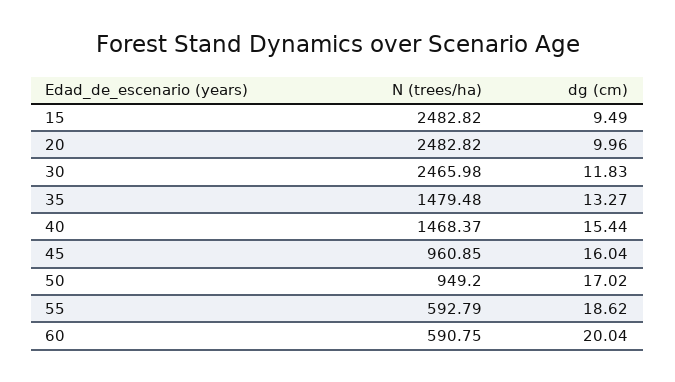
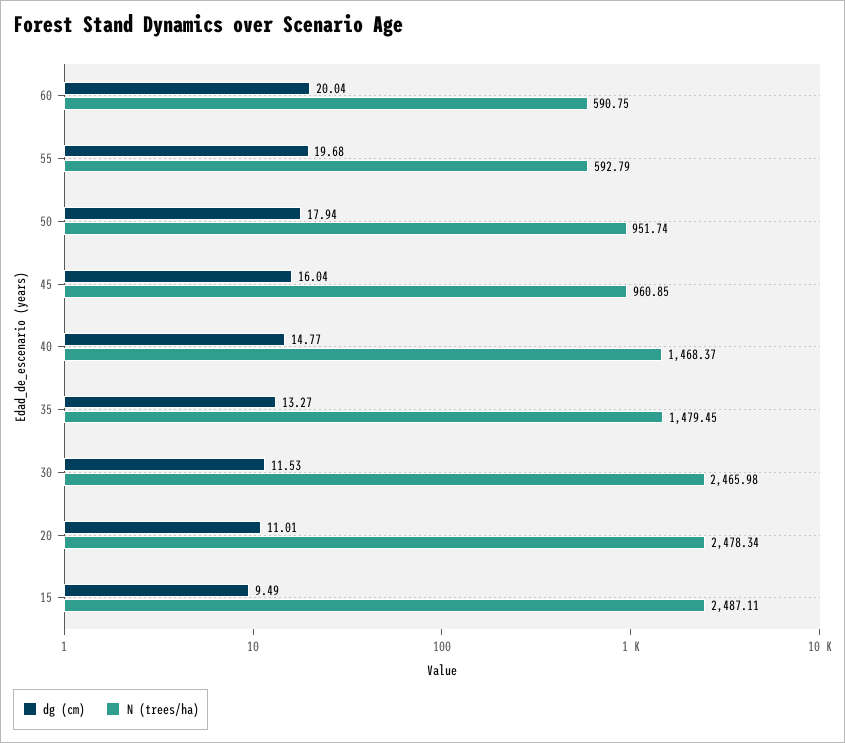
  {
    "N (trees/ha)": {
-     "15": 2482.82,
+     "15": 2487.11,
-     "20": 2482.82,
+     "20": 2478.34,
      "30": 2465.98,
-     "35": 1479.48,
+     "35": 1479.45,
      "40": 1468.37,
      "45": 960.85,
-     "50": 949.2,
+     "50": 951.74,
      "55": 592.79,
      "60": 590.75
    },
    "dg (cm)": {
      "15": 9.49,
-     "20": 9.96,
+     "20": 11.01,
-     "30": 11.83,
+     "30": 11.53,
      "35": 13.27,
-     "40": 15.44,
+     "40": 14.77,
      "45": 16.04,
-     "50": 17.02,
+     "50": 17.94,
-     "55": 18.62,
+     "55": 19.68,
      "60": 20.04
    }
  }

